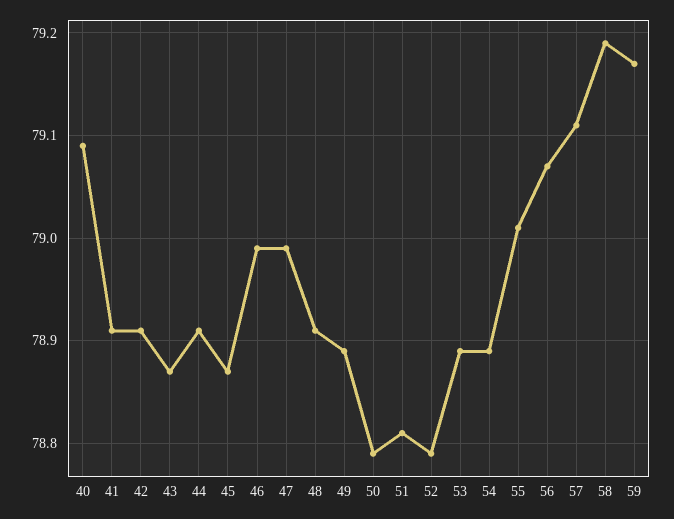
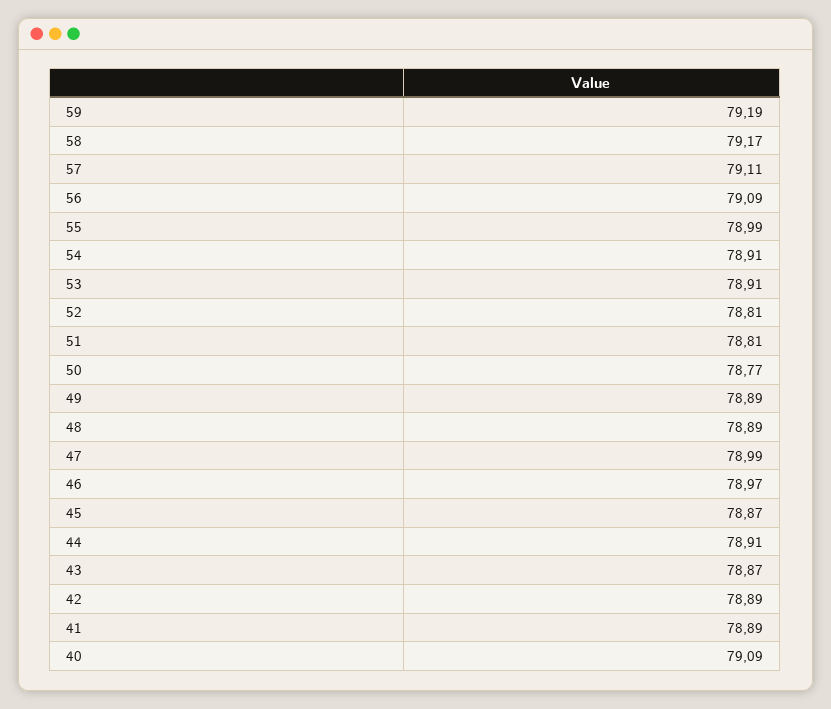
  {
    "40": 79.09,
-   "41": 78.91,
+   "41": 78.89,
-   "42": 78.91,
+   "42": 78.89,
    "43": 78.87,
    "44": 78.91,
    "45": 78.87,
-   "46": 78.99,
+   "46": 78.97,
    "47": 78.99,
-   "48": 78.91,
+   "48": 78.89,
    "49": 78.89,
-   "50": 78.79,
+   "50": 78.77,
    "51": 78.81,
-   "52": 78.79,
+   "52": 78.81,
-   "53": 78.89,
+   "53": 78.91,
-   "54": 78.89,
+   "54": 78.91,
-   "55": 79.01,
+   "55": 78.99,
-   "56": 79.07,
+   "56": 79.09,
    "57": 79.11,
-   "58": 79.19,
+   "58": 79.17,
-   "59": 79.17
+   "59": 79.19
  }

